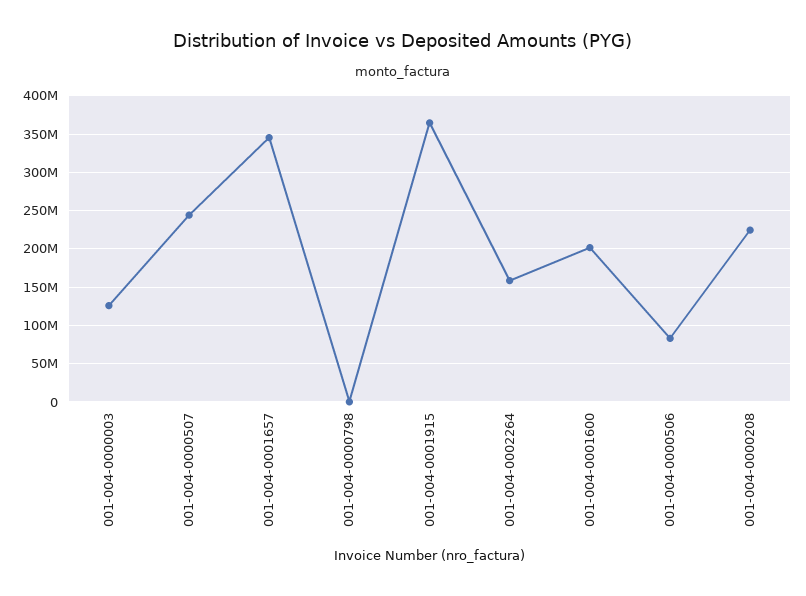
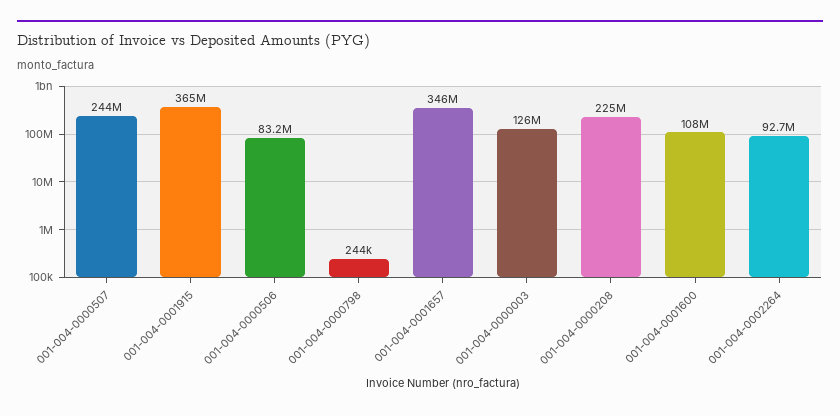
  {
    "001-004-0000003": 126000000,
    "001-004-0000507": 244000000,
    "001-004-0001657": 346000000,
    "001-004-0000798": 244000,
    "001-004-0001915": 365000000,
-   "001-004-0002264": 160000000,
+   "001-004-0002264": 92700000,
-   "001-004-0001600": 200000000,
+   "001-004-0001600": 108000000,
    "001-004-0000506": 83200000,
    "001-004-0000208": 225000000
  }

